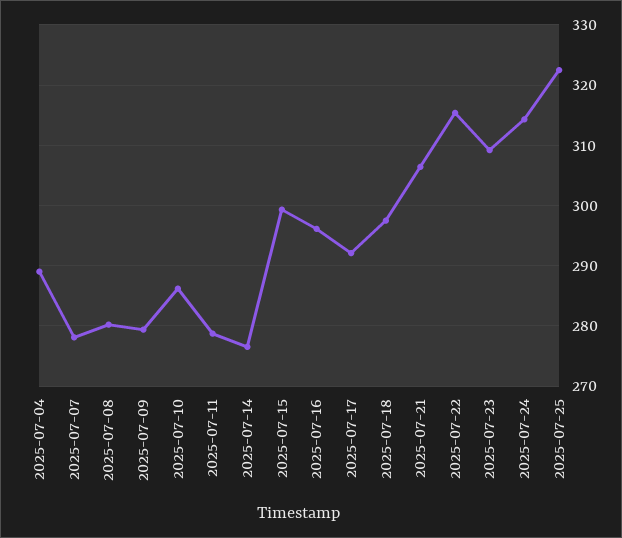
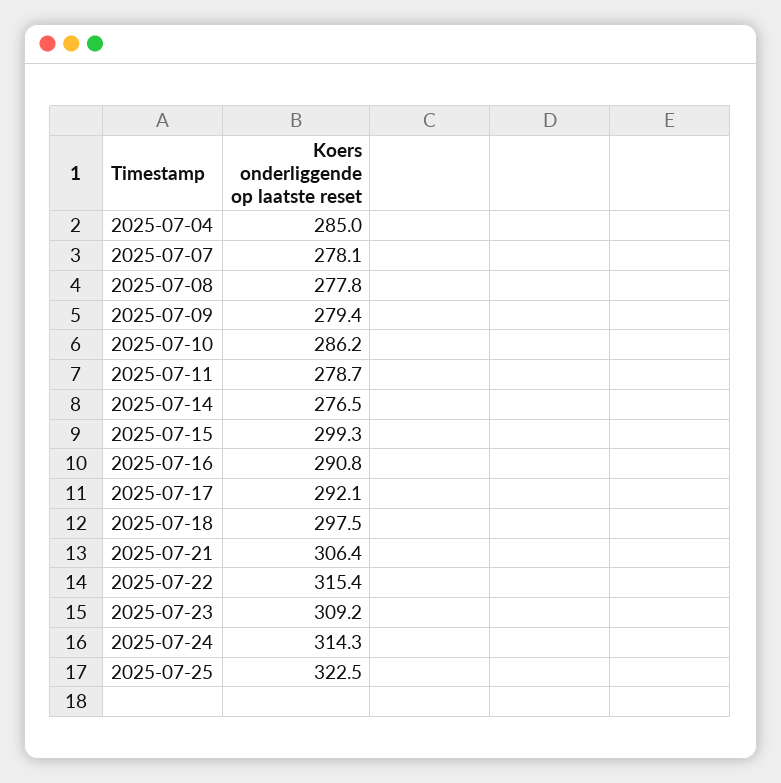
  {
-   "2025-07-04": 289,
+   "2025-07-04": 285,
    "2025-07-07": 278.1,
-   "2025-07-08": 280,
+   "2025-07-08": 277.8,
    "2025-07-09": 279.4,
    "2025-07-10": 286.2,
    "2025-07-11": 278.7,
    "2025-07-14": 276.5,
    "2025-07-15": 299.3,
-   "2025-07-16": 296,
+   "2025-07-16": 290.8,
    "2025-07-17": 292.1,
    "2025-07-18": 297.5,
    "2025-07-21": 306.4,
    "2025-07-22": 315.4,
    "2025-07-23": 309.2,
    "2025-07-24": 314.3,
    "2025-07-25": 322.5
  }

